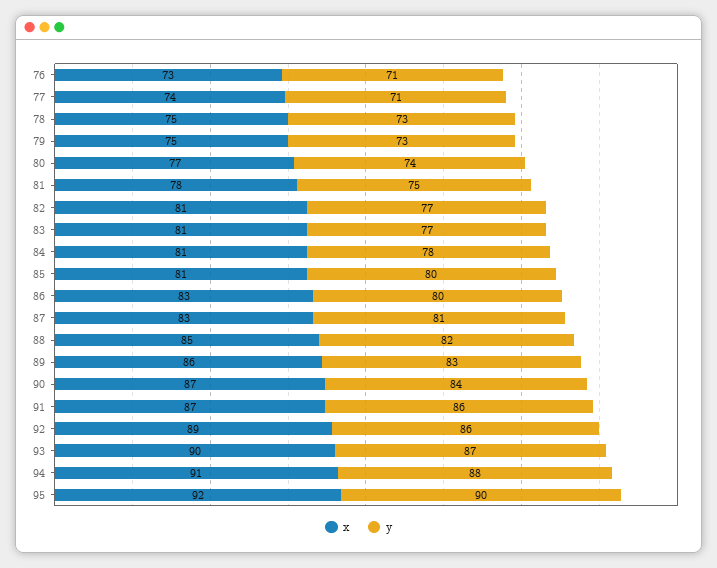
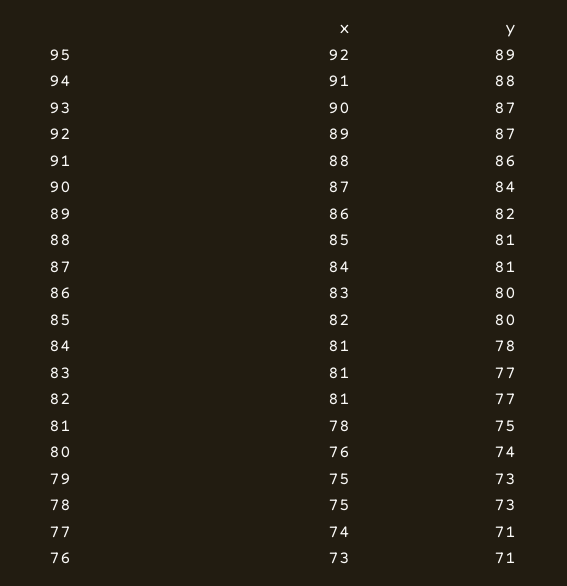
  {
    "x": {
      "76": 73,
      "77": 74,
      "78": 75,
      "79": 75,
-     "80": 77,
+     "80": 76,
      "81": 78,
      "82": 81,
      "83": 81,
      "84": 81,
-     "85": 81,
+     "85": 82,
      "86": 83,
-     "87": 83,
+     "87": 84,
      "88": 85,
      "89": 86,
      "90": 87,
-     "91": 87,
+     "91": 88,
      "92": 89,
      "93": 90,
      "94": 91,
      "95": 92
    },
    "y": {
      "76": 71,
      "77": 71,
      "78": 73,
      "79": 73,
      "80": 74,
      "81": 75,
      "82": 77,
      "83": 77,
      "84": 78,
      "85": 80,
      "86": 80,
      "87": 81,
-     "88": 82,
+     "88": 81,
-     "89": 83,
+     "89": 82,
      "90": 84,
      "91": 86,
-     "92": 86,
+     "92": 87,
      "93": 87,
      "94": 88,
-     "95": 90
+     "95": 89
    }
  }

